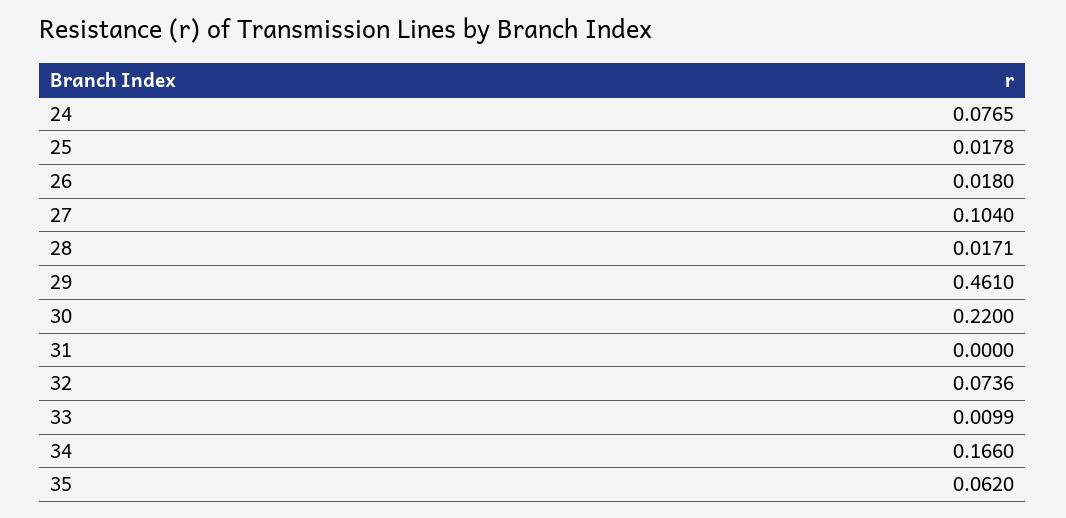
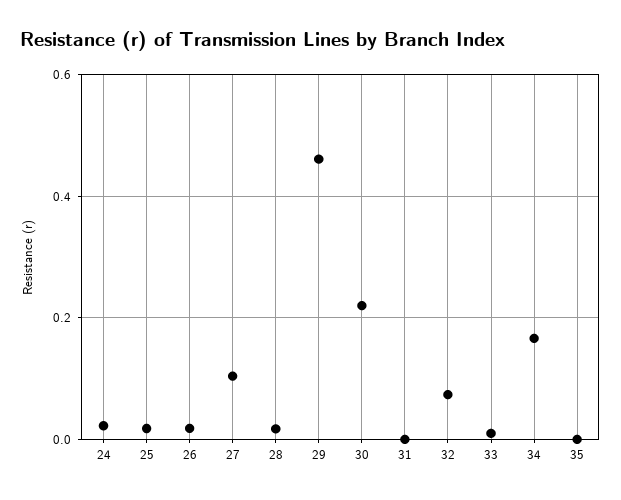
  {
-   "24": 0.0765,
+   "24": 0.02,
    "25": 0.0178,
    "26": 0.018,
    "27": 0.104,
    "28": 0.0171,
    "29": 0.461,
    "30": 0.22,
    "31": 0,
    "32": 0.0736,
    "33": 0.0099,
    "34": 0.166,
-   "35": 0.062
+   "35": 0
  }

